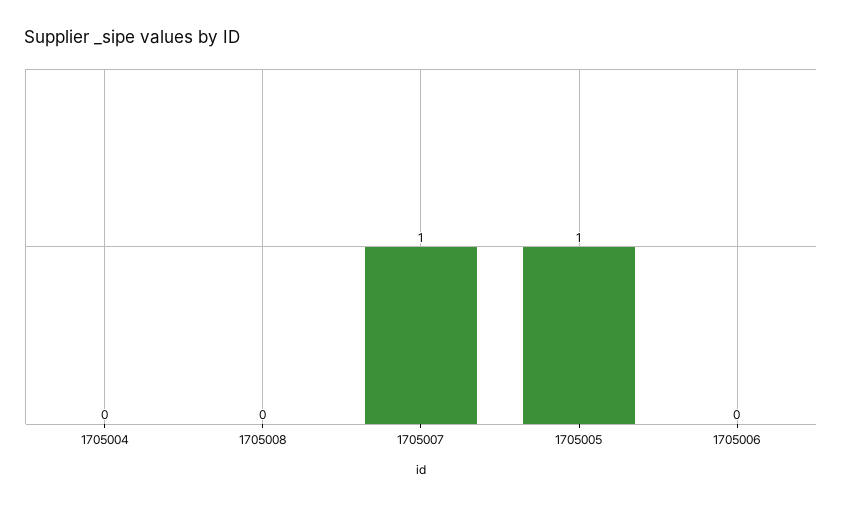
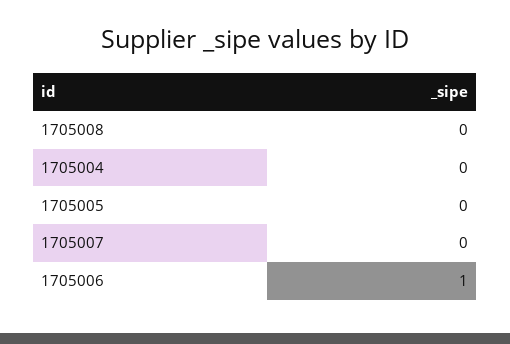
  {
    "1705004": 0,
    "1705008": 0,
-   "1705007": 1,
+   "1705007": 0,
-   "1705005": 1,
+   "1705005": 0,
-   "1705006": 0
+   "1705006": 1
  }

